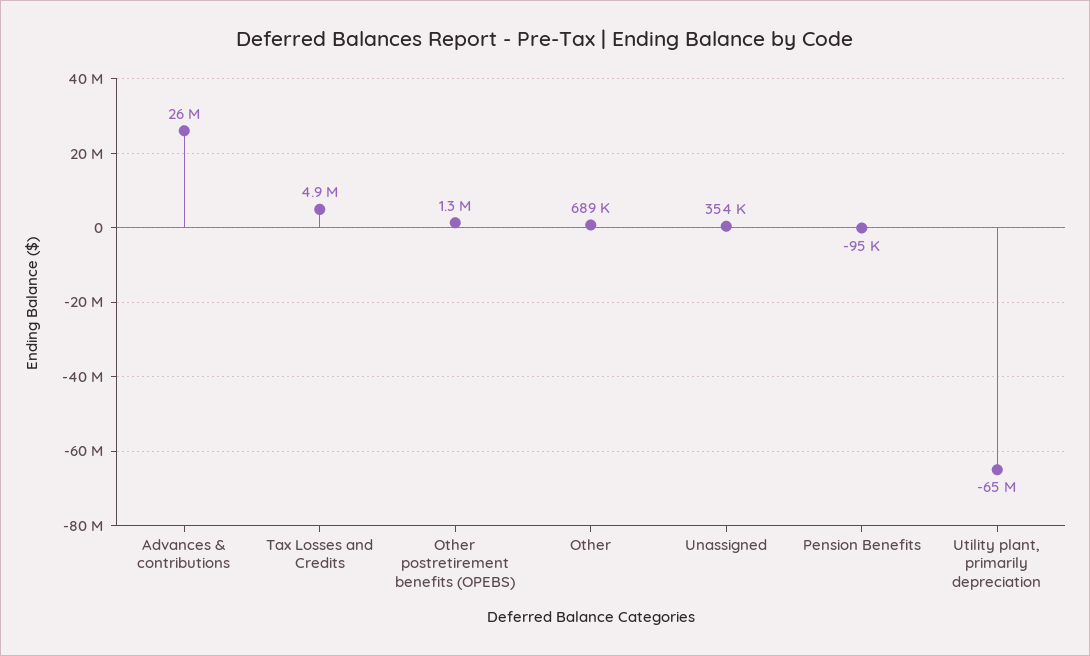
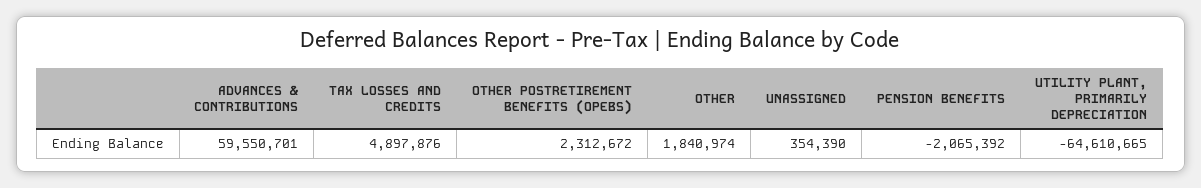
  {
-   "Advances & contributions": 26000000,
+   "Advances & contributions": 59550701,
    "Tax Losses and Credits": 4897876,
-   "Other postretirement benefits (OPEBS)": 1300000,
+   "Other postretirement benefits (OPEBS)": 2312672,
-   "Other": 689000,
+   "Other": 1840974,
    "Unassigned": 354390,
-   "Pension Benefits": -95000,
+   "Pension Benefits": -2065392,
    "Utility plant, primarily depreciation": -64610665
  }

